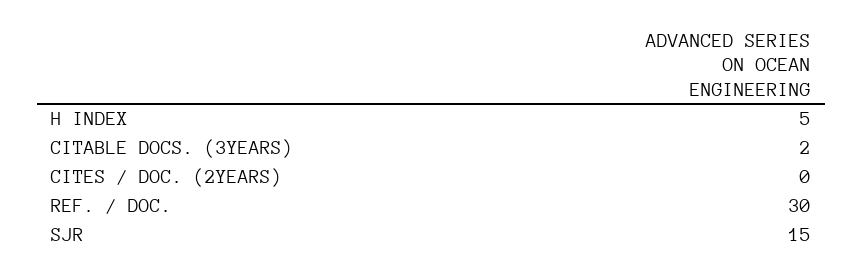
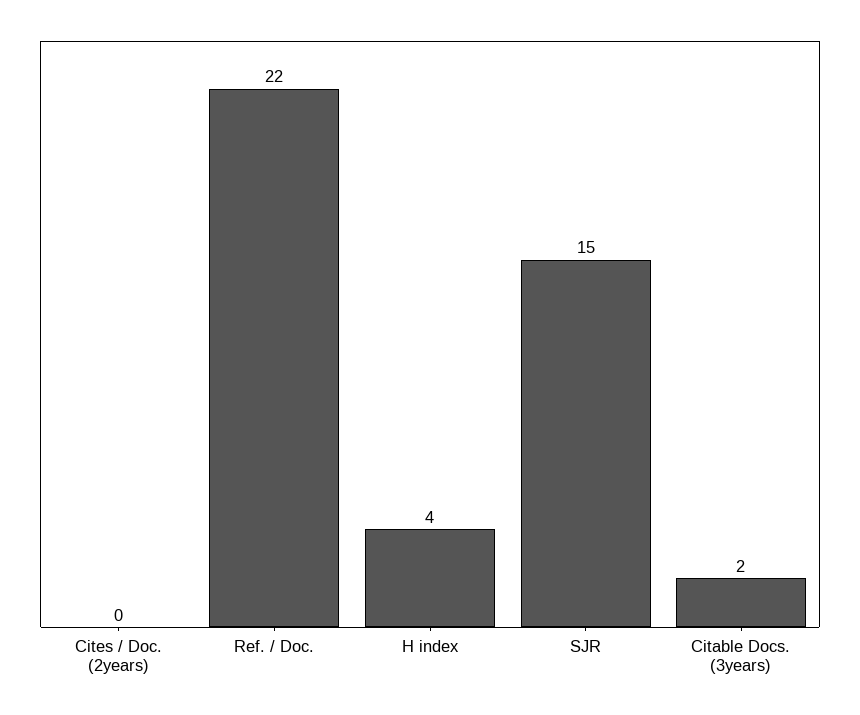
  {
-   "H INDEX": 5,
+   "H INDEX": 4,
    "CITABLE DOCS. (3YEARS)": 2,
    "CITES / DOC. (2YEARS)": 0,
-   "REF. / DOC.": 30,
+   "REF. / DOC.": 22,
    "SJR": 15
  }

